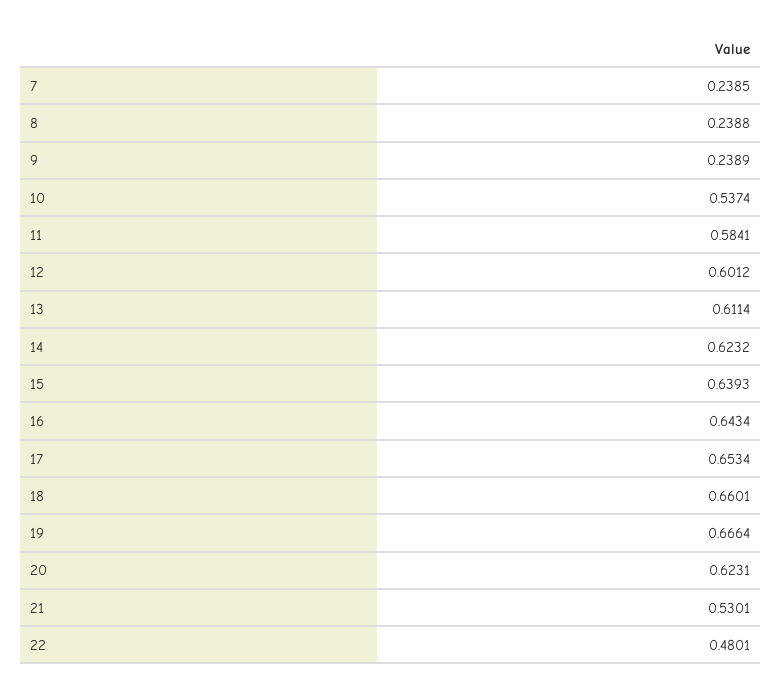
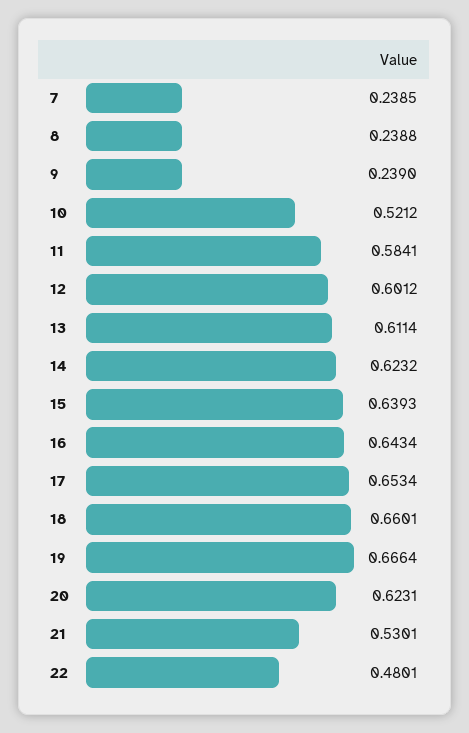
  {
    "7": 0.2385,
    "8": 0.2388,
-   "9": 0.2389,
+   "9": 0.239,
-   "10": 0.5374,
+   "10": 0.5212,
    "11": 0.5841,
    "12": 0.6012,
    "13": 0.6114,
    "14": 0.6232,
    "15": 0.6393,
    "16": 0.6434,
    "17": 0.6534,
    "18": 0.6601,
    "19": 0.6664,
    "20": 0.6231,
    "21": 0.5301,
    "22": 0.4801
  }

